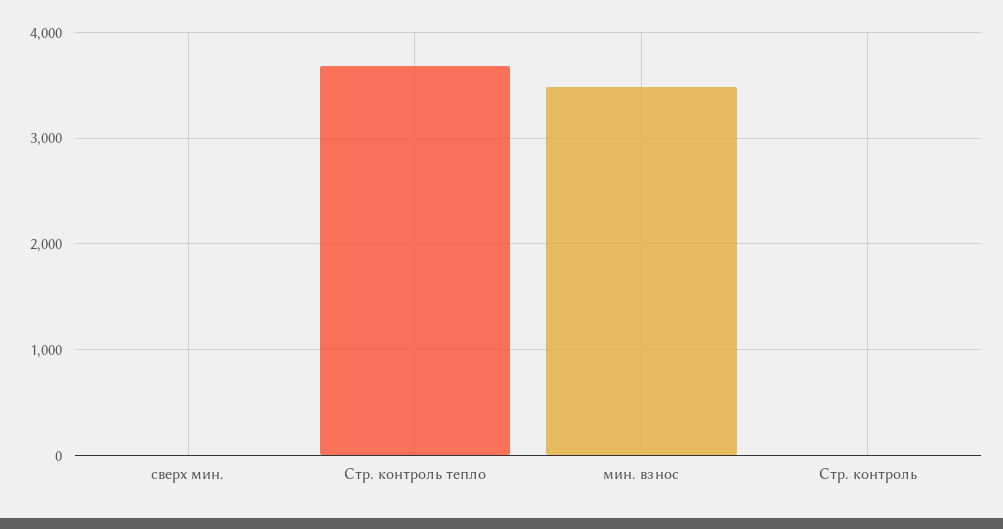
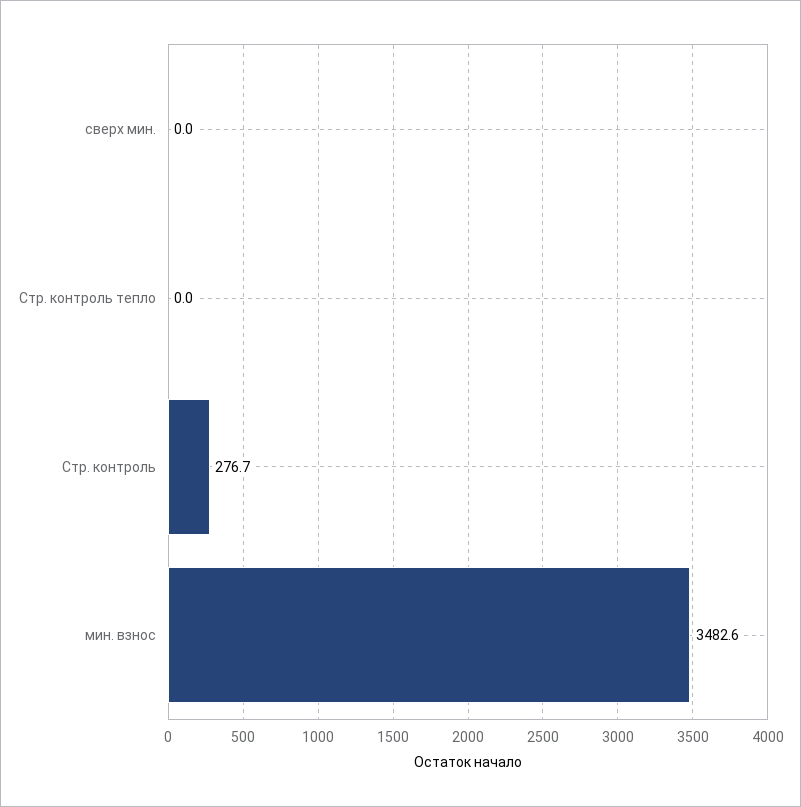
  {
    "сверх мин.": 0,
-   "Стр. контроль тепло": 3700,
+   "Стр. контроль тепло": 0,
    "мин. взнос": 3482.6,
-   "Стр. контроль": 0
+   "Стр. контроль": 276.7
  }

